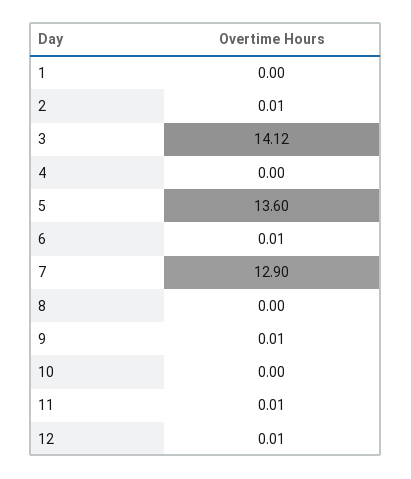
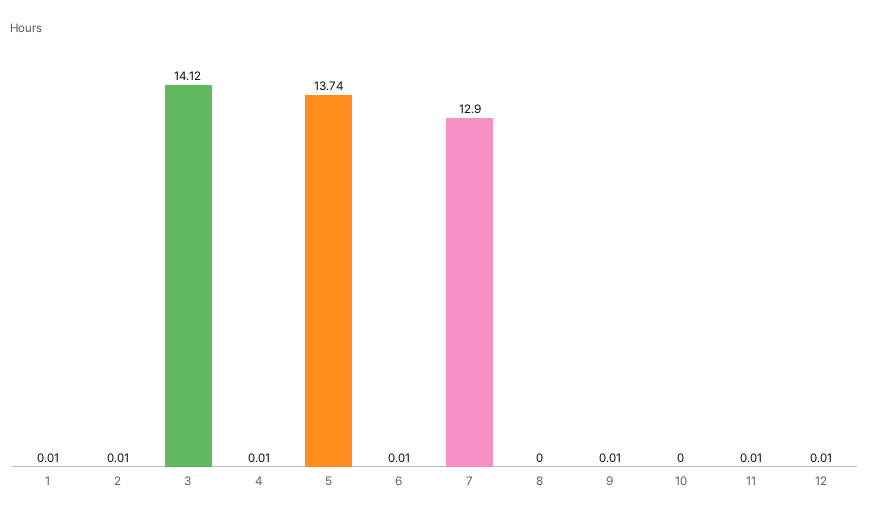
  {
-   "1": 0,
+   "1": 0.01,
    "2": 0.01,
    "3": 14.12,
-   "4": 0,
+   "4": 0.01,
-   "5": 13.6,
+   "5": 13.74,
    "6": 0.01,
    "7": 12.9,
    "8": 0,
    "9": 0.01,
    "10": 0,
    "11": 0.01,
    "12": 0.01
  }

